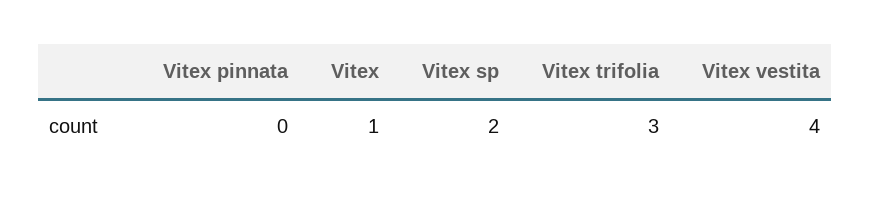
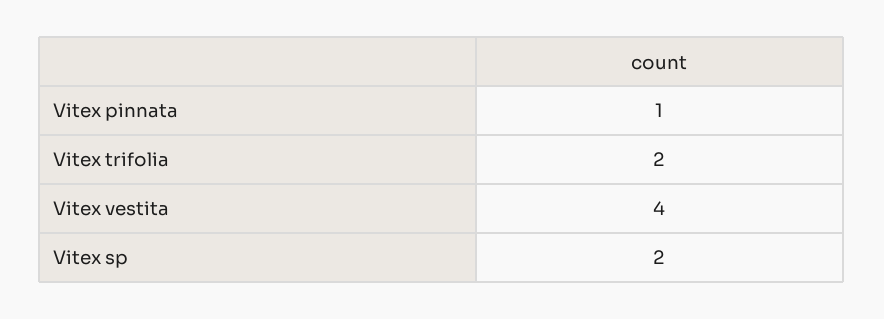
  {
-   "Vitex pinnata": 0,
+   "Vitex pinnata": 1,
-   "Vitex": 1,
    "Vitex sp": 2,
-   "Vitex trifolia": 3,
+   "Vitex trifolia": 2,
    "Vitex vestita": 4
  }

